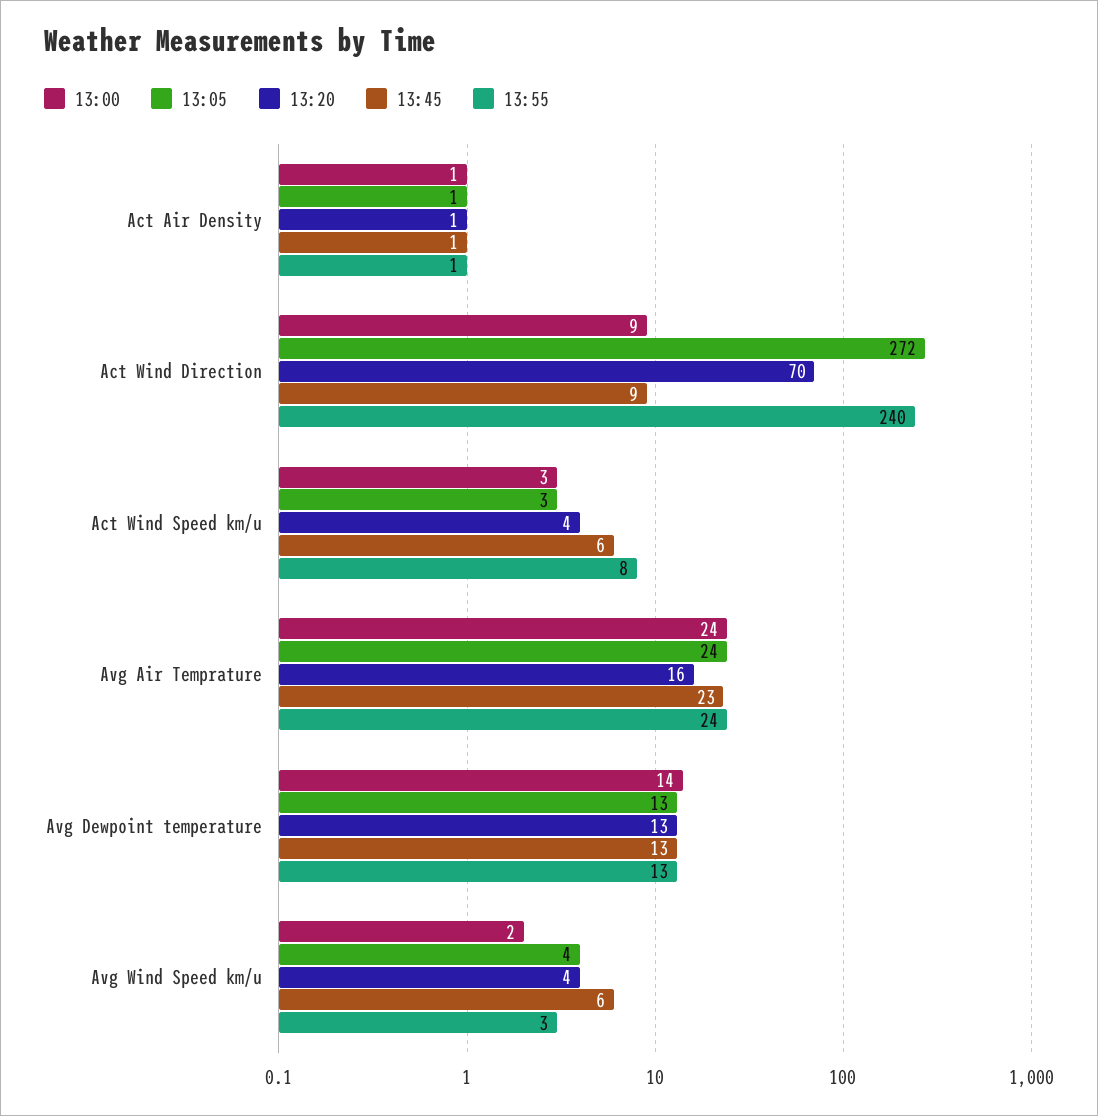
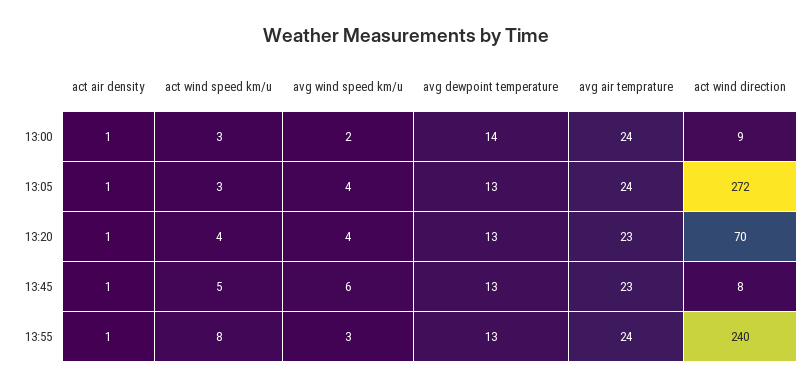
  {
    "13:00": {
      "Act Air Density": 1,
      "Act Wind Direction": 9,
      "Act Wind Speed km/u": 3,
      "Avg Air Temprature": 24,
      "Avg Dewpoint temperature": 14,
      "Avg Wind Speed km/u": 2
    },
    "13:05": {
      "Act Air Density": 1,
      "Act Wind Direction": 272,
      "Act Wind Speed km/u": 3,
      "Avg Air Temprature": 24,
      "Avg Dewpoint temperature": 13,
      "Avg Wind Speed km/u": 4
    },
    "13:20": {
      "Act Air Density": 1,
      "Act Wind Direction": 70,
      "Act Wind Speed km/u": 4,
-     "Avg Air Temprature": 16,
+     "Avg Air Temprature": 23,
      "Avg Dewpoint temperature": 13,
      "Avg Wind Speed km/u": 4
    },
    "13:45": {
      "Act Air Density": 1,
-     "Act Wind Direction": 9,
+     "Act Wind Direction": 8,
-     "Act Wind Speed km/u": 6,
+     "Act Wind Speed km/u": 5,
      "Avg Air Temprature": 23,
      "Avg Dewpoint temperature": 13,
      "Avg Wind Speed km/u": 6
    },
    "13:55": {
      "Act Air Density": 1,
      "Act Wind Direction": 240,
      "Act Wind Speed km/u": 8,
      "Avg Air Temprature": 24,
      "Avg Dewpoint temperature": 13,
      "Avg Wind Speed km/u": 3
    }
  }

